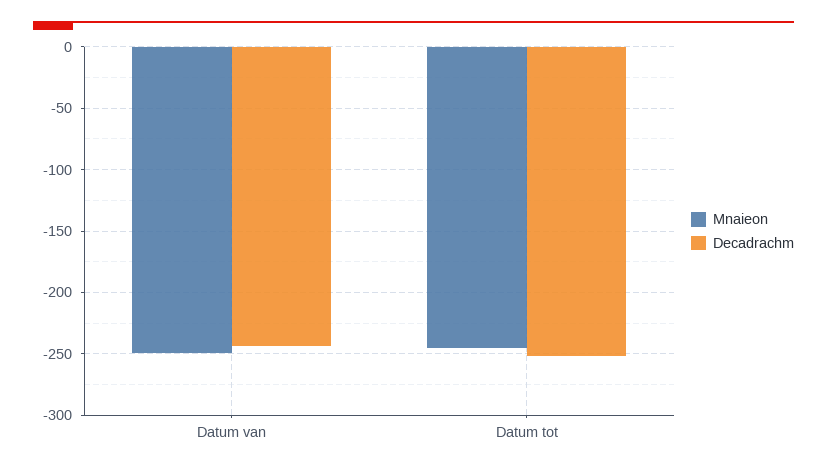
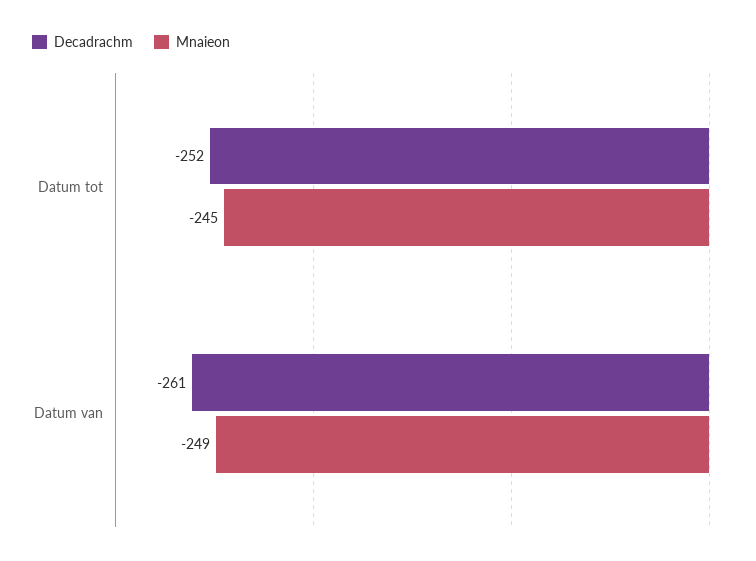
  {
    "Mnaieon": {
      "Datum van": -249,
      "Datum tot": -245
    },
    "Decadrachm": {
-     "Datum van": -245,
+     "Datum van": -261,
      "Datum tot": -252
    }
  }

